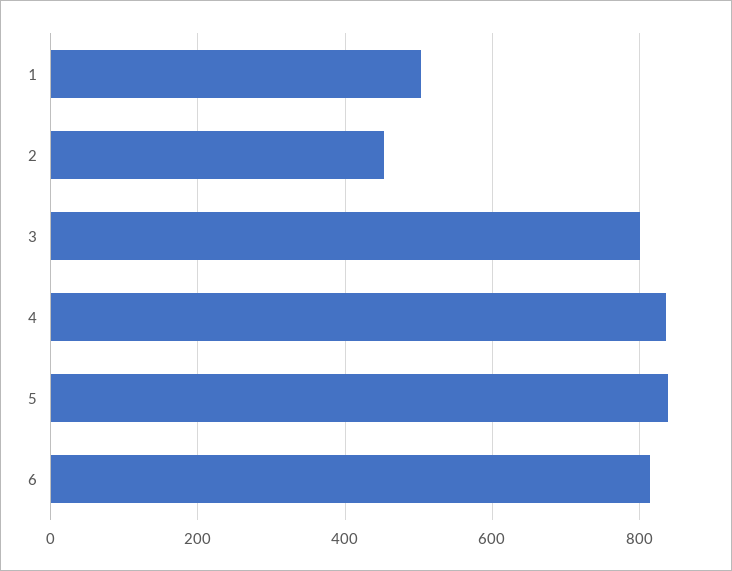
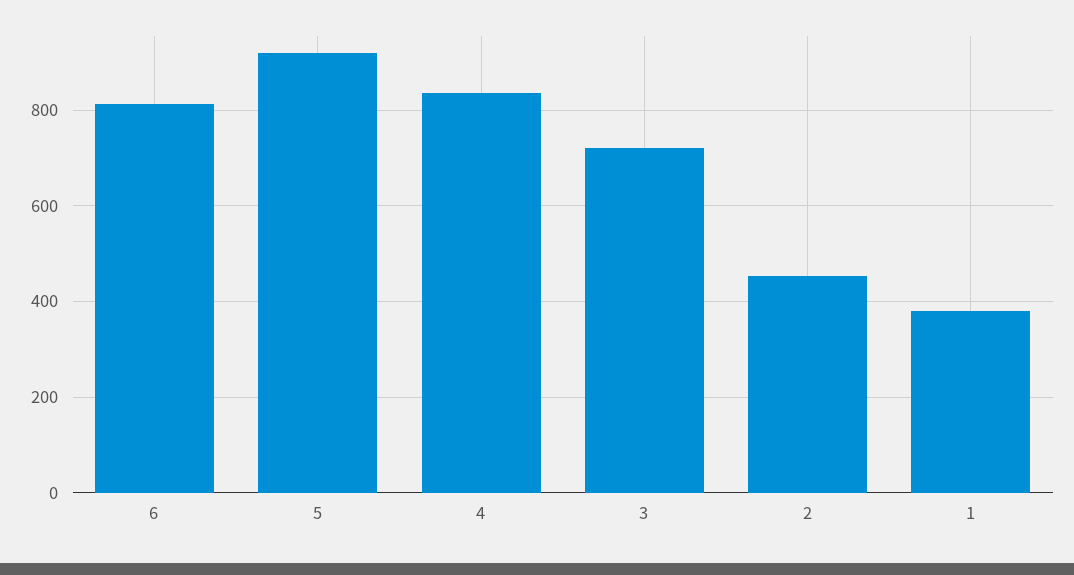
  {
-   "1": 500,
+   "1": 380,
    "2": 460,
-   "3": 800,
+   "3": 720,
    "4": 840,
-   "5": 840,
+   "5": 920,
    "6": 820
  }

